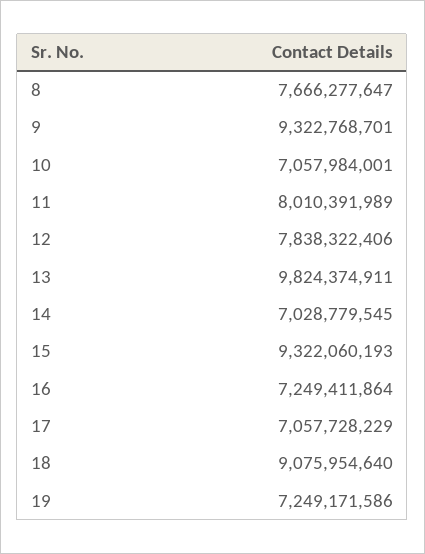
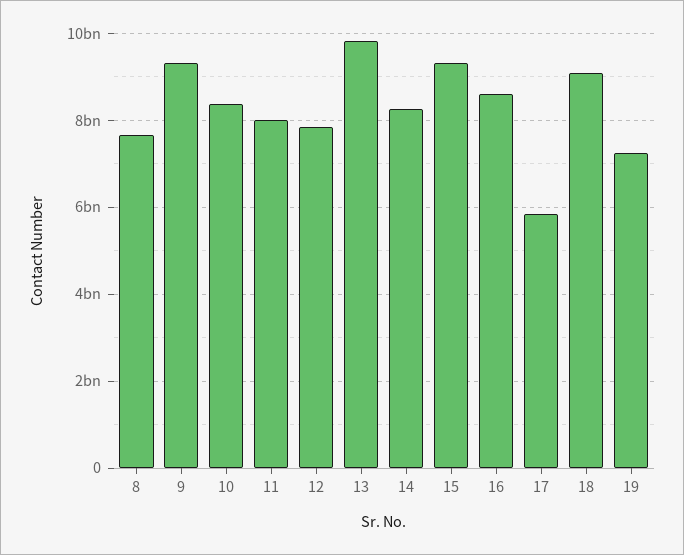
  {
    "8": 7666277647,
    "9": 9322768701,
-   "10": 7057984001,
+   "10": 8400000000,
    "11": 8010391989,
    "12": 7838322406,
    "13": 9824374911,
-   "14": 7028779545,
+   "14": 8200000000,
    "15": 9322060193,
-   "16": 7249411864,
+   "16": 8600000000,
-   "17": 7057728229,
+   "17": 5800000000,
    "18": 9075954640,
    "19": 7249171586
  }

